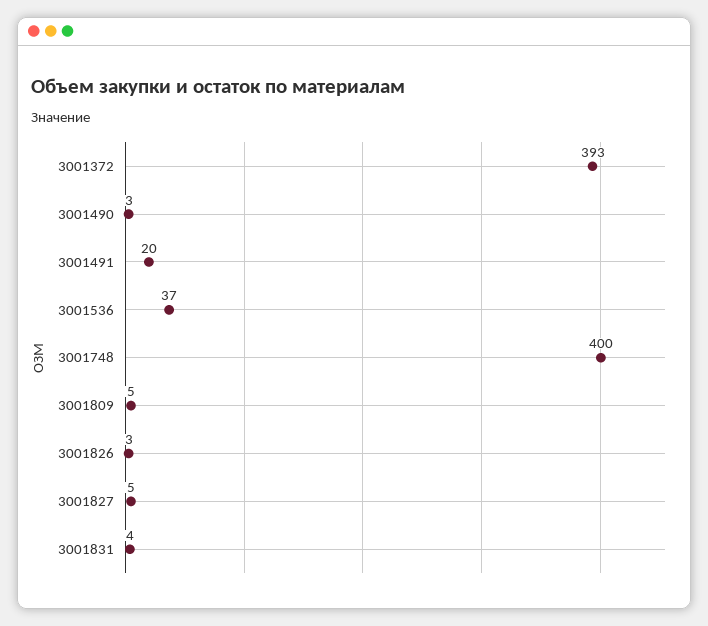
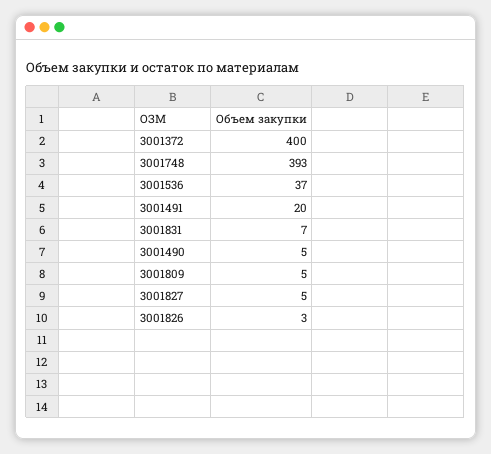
  {
-   "3001372": 393,
+   "3001372": 400,
-   "3001490": 3,
+   "3001490": 5,
    "3001491": 20,
    "3001536": 37,
-   "3001748": 400,
+   "3001748": 393,
    "3001809": 5,
    "3001826": 3,
    "3001827": 5,
-   "3001831": 4
+   "3001831": 7
  }

